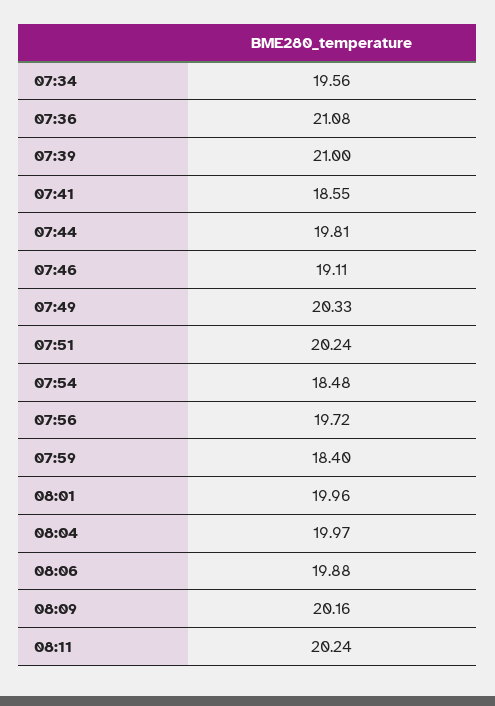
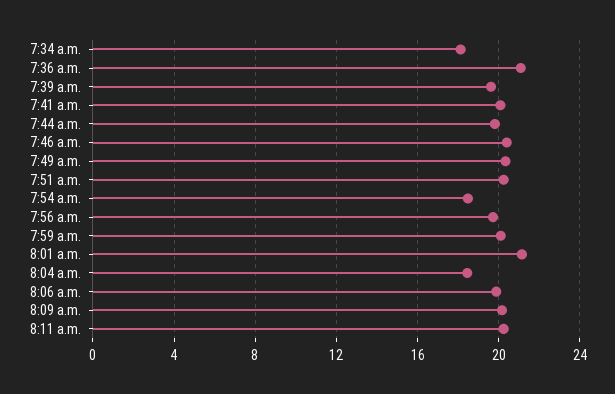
  {
-   "07:34": 19.56,
+   "07:34": 18,
    "07:36": 21.08,
-   "07:39": 21,
+   "07:39": 19.5,
-   "07:41": 18.55,
+   "07:41": 20,
    "07:44": 19.81,
-   "07:46": 19.11,
+   "07:46": 20.5,
    "07:49": 20.33,
    "07:51": 20.24,
    "07:54": 18.48,
    "07:56": 19.72,
-   "07:59": 18.4,
+   "07:59": 20,
-   "08:01": 19.96,
+   "08:01": 21,
-   "08:04": 19.97,
+   "08:04": 18.5,
    "08:06": 19.88,
    "08:09": 20.16,
    "08:11": 20.24
  }

